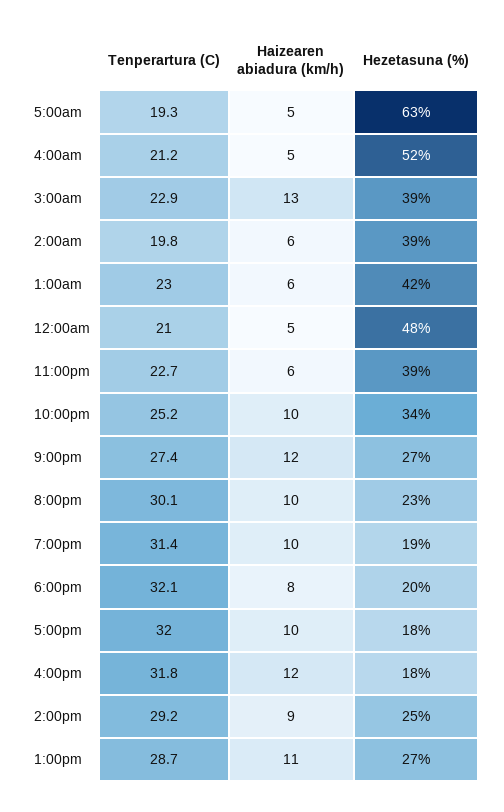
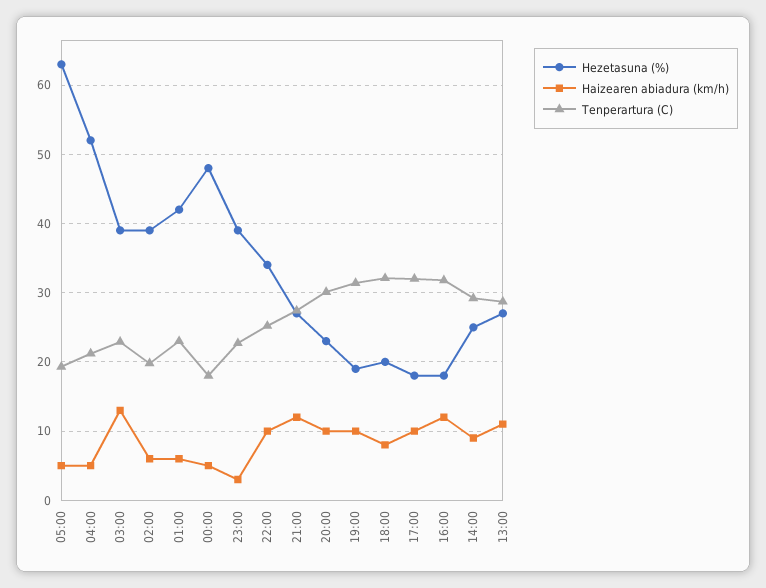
  {
    "Tenperartura (C)": {
      "5:00am": 19.3,
      "4:00am": 21.2,
      "3:00am": 22.9,
      "2:00am": 19.8,
      "1:00am": 23,
-     "12:00am": 21,
+     "12:00am": 18,
      "11:00pm": 22.7,
      "10:00pm": 25.2,
      "9:00pm": 27.4,
      "8:00pm": 30.1,
      "7:00pm": 31.4,
      "6:00pm": 32.1,
      "5:00pm": 32,
      "4:00pm": 31.8,
      "2:00pm": 29.2,
      "1:00pm": 28.7
    },
    "Haizearen abiadura (km/h)": {
      "5:00am": 5,
      "4:00am": 5,
      "3:00am": 13,
      "2:00am": 6,
      "1:00am": 6,
      "12:00am": 5,
-     "11:00pm": 6,
+     "11:00pm": 3,
      "10:00pm": 10,
      "9:00pm": 12,
      "8:00pm": 10,
      "7:00pm": 10,
      "6:00pm": 8,
      "5:00pm": 10,
      "4:00pm": 12,
      "2:00pm": 9,
      "1:00pm": 11
    },
    "Hezetasuna (%)": {
      "5:00am": 63,
      "4:00am": 52,
      "3:00am": 39,
      "2:00am": 39,
      "1:00am": 42,
      "12:00am": 48,
      "11:00pm": 39,
      "10:00pm": 34,
      "9:00pm": 27,
      "8:00pm": 23,
      "7:00pm": 19,
      "6:00pm": 20,
      "5:00pm": 18,
      "4:00pm": 18,
      "2:00pm": 25,
      "1:00pm": 27
    }
  }

